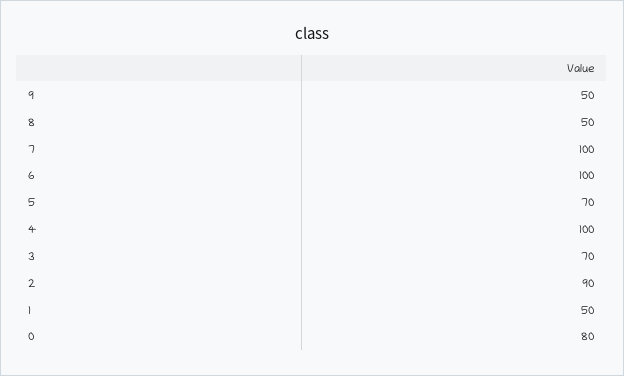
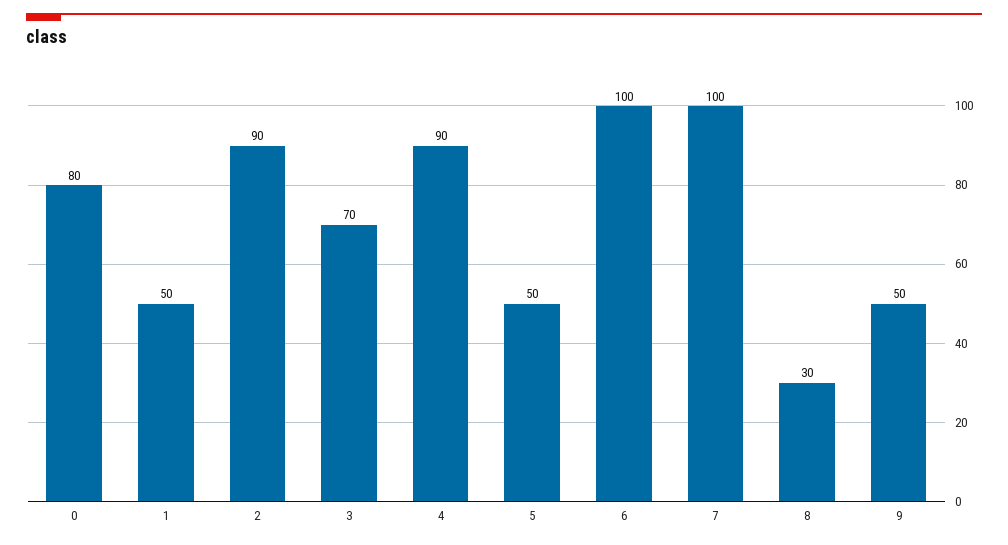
  {
    "9": 50,
-   "8": 50,
+   "8": 30,
    "7": 100,
    "6": 100,
-   "5": 70,
+   "5": 50,
-   "4": 100,
+   "4": 90,
    "3": 70,
    "2": 90,
    "1": 50,
    "0": 80
  }

